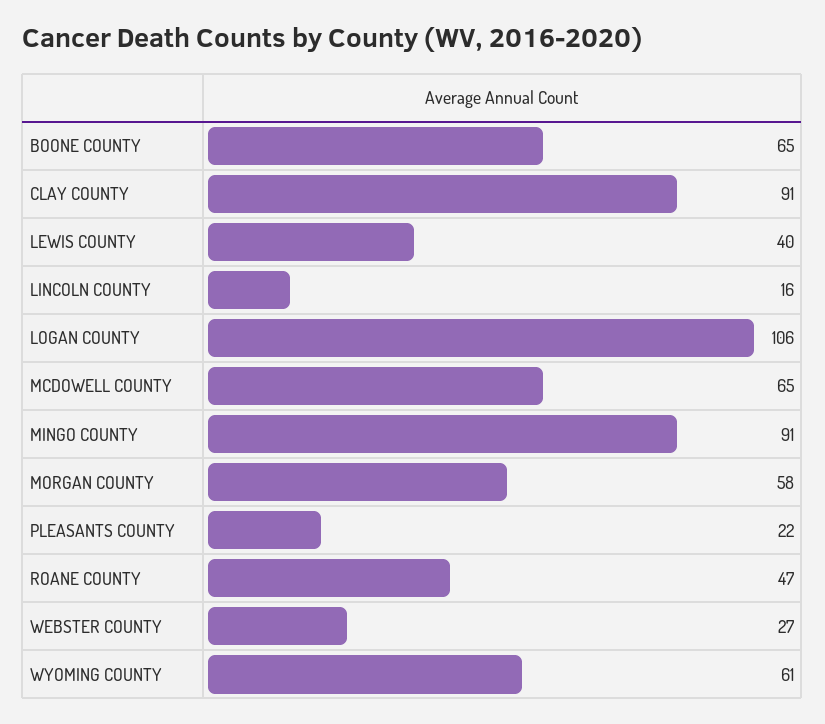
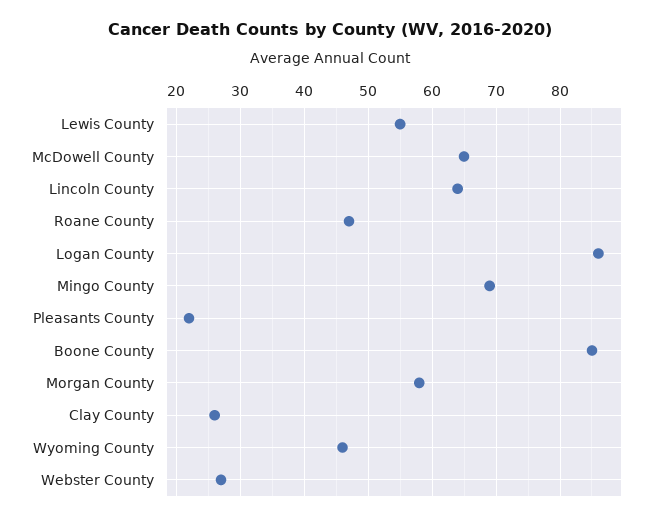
  {
-   "BOONE COUNTY": 65,
+   "BOONE COUNTY": 85,
-   "CLAY COUNTY": 91,
+   "CLAY COUNTY": 26,
-   "LEWIS COUNTY": 40,
+   "LEWIS COUNTY": 55,
-   "LINCOLN COUNTY": 16,
+   "LINCOLN COUNTY": 64,
-   "LOGAN COUNTY": 106,
+   "LOGAN COUNTY": 86,
    "MCDOWELL COUNTY": 65,
-   "MINGO COUNTY": 91,
+   "MINGO COUNTY": 69,
    "MORGAN COUNTY": 58,
    "PLEASANTS COUNTY": 22,
    "ROANE COUNTY": 47,
    "WEBSTER COUNTY": 27,
-   "WYOMING COUNTY": 61
+   "WYOMING COUNTY": 46
  }

